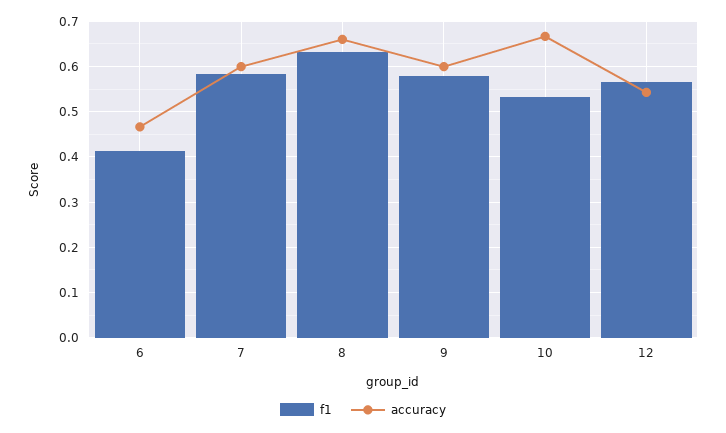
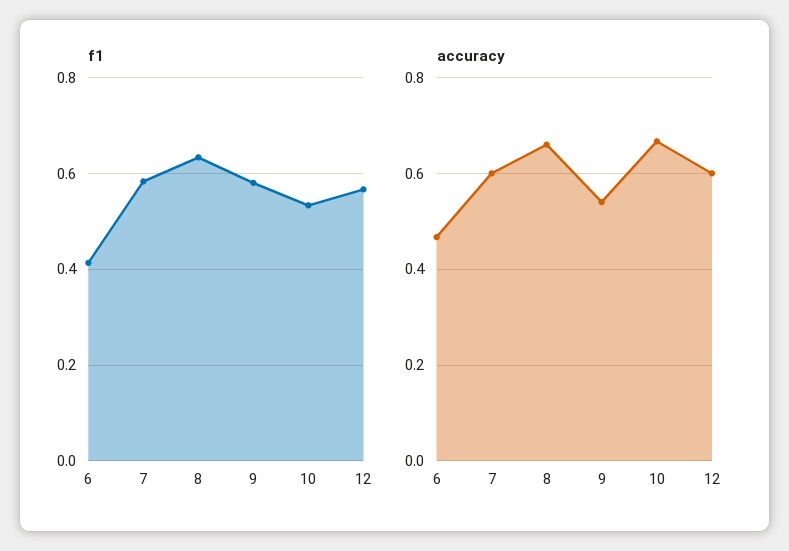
  {
    "f1": {
      "6": 0.42,
      "7": 0.58,
      "8": 0.64,
      "9": 0.58,
      "10": 0.54,
      "12": 0.56
    },
    "accuracy": {
      "6": 0.46,
      "7": 0.6,
      "8": 0.66,
-     "9": 0.6,
+     "9": 0.54,
      "10": 0.66,
-     "12": 0.54
+     "12": 0.6
    }
  }

